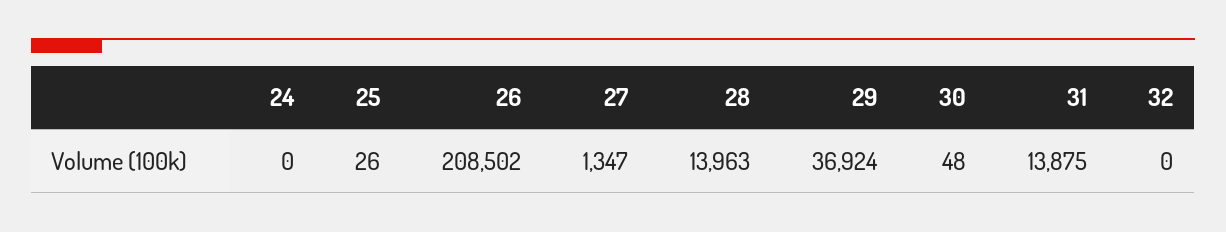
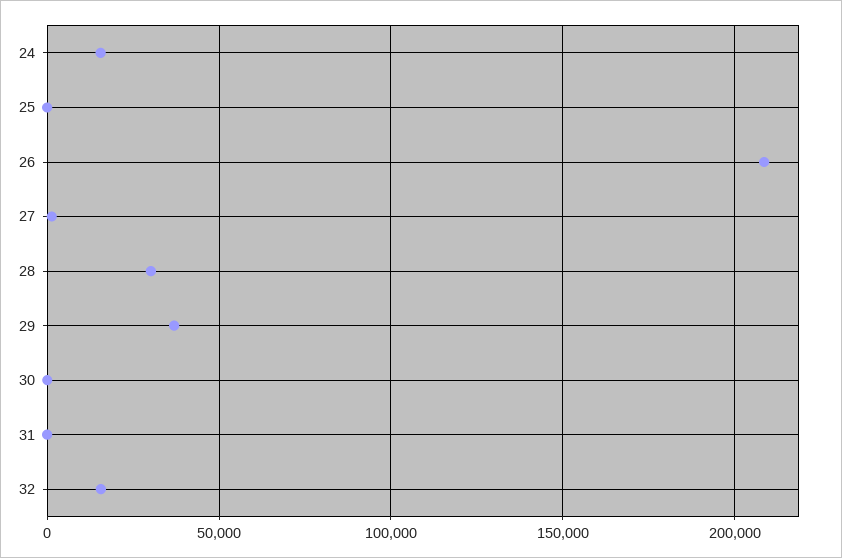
  {
-   "24": 0,
+   "24": 15000,
    "25": 26,
    "26": 208502,
    "27": 1347,
-   "28": 13963,
+   "28": 30000,
    "29": 36924,
    "30": 48,
-   "31": 13875,
+   "31": 0,
-   "32": 0
+   "32": 15000
  }

